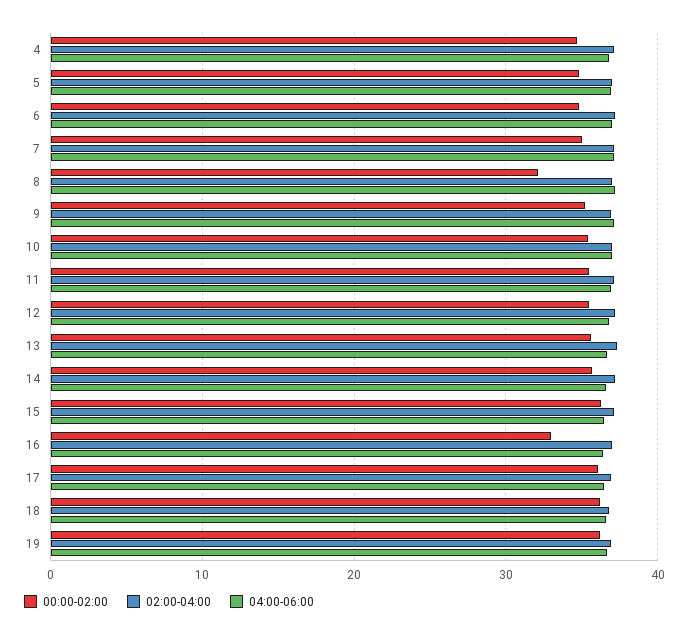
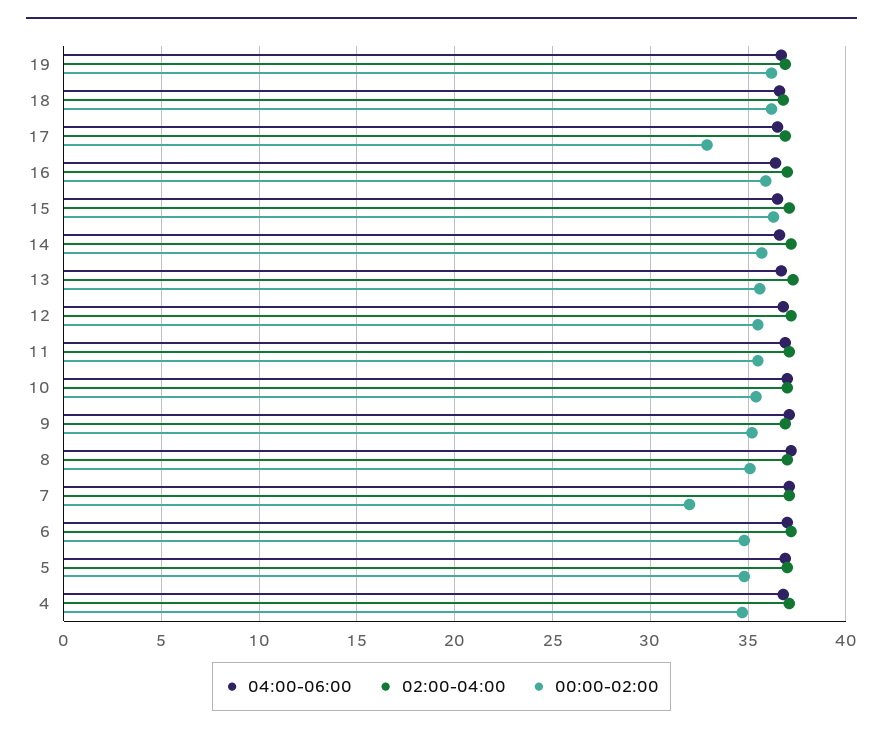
  {
    "00:00-02:00": {
      "4": 34.5,
      "5": 35,
      "6": 35,
-     "7": 35,
+     "7": 32,
-     "8": 32,
+     "8": 35,
      "9": 35,
      "10": 35.5,
      "11": 35.5,
      "12": 35.5,
      "13": 35.5,
      "14": 35.5,
      "15": 36.5,
-     "16": 33,
+     "16": 36,
-     "17": 36,
+     "17": 33,
      "18": 36,
      "19": 36
    },
    "02:00-04:00": {
      "4": 37,
      "5": 37,
      "6": 37,
      "7": 37,
      "8": 37,
      "9": 37,
      "10": 37,
      "11": 37,
      "12": 37,
      "13": 37.5,
      "14": 37,
      "15": 37,
      "16": 37,
      "17": 37,
      "18": 37,
      "19": 37
    },
    "04:00-06:00": {
      "4": 37,
      "5": 37,
      "6": 37,
      "7": 37,
      "8": 37,
      "9": 37,
      "10": 37,
      "11": 37,
      "12": 37,
      "13": 36.5,
      "14": 36.5,
      "15": 36.5,
      "16": 36.5,
      "17": 36.5,
      "18": 36.5,
      "19": 36.5
    }
  }

